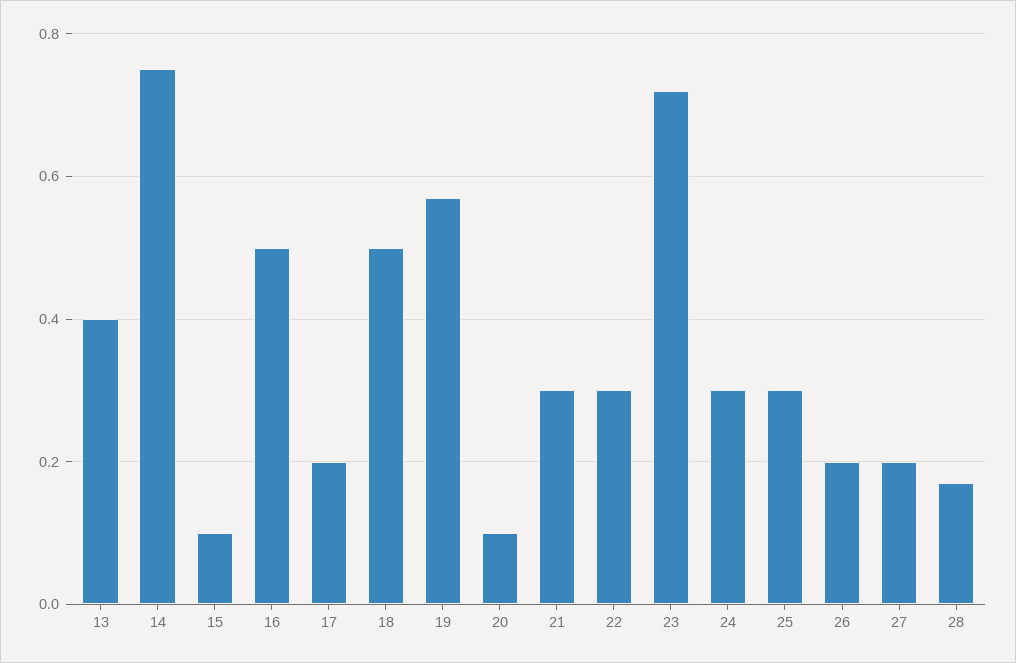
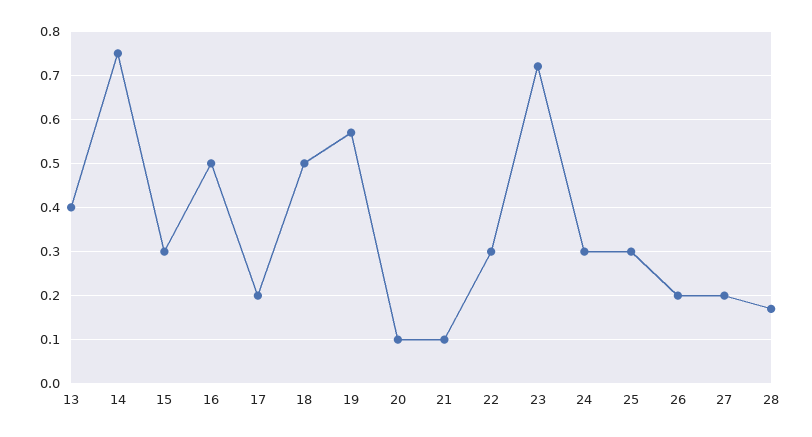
  {
    "13": 0.4,
    "14": 0.75,
-   "15": 0.1,
+   "15": 0.3,
    "16": 0.5,
    "17": 0.2,
    "18": 0.5,
    "19": 0.55,
    "20": 0.1,
-   "21": 0.3,
+   "21": 0.1,
    "22": 0.3,
    "23": 0.7,
    "24": 0.3,
    "25": 0.3,
    "26": 0.2,
    "27": 0.2,
    "28": 0.15
  }

